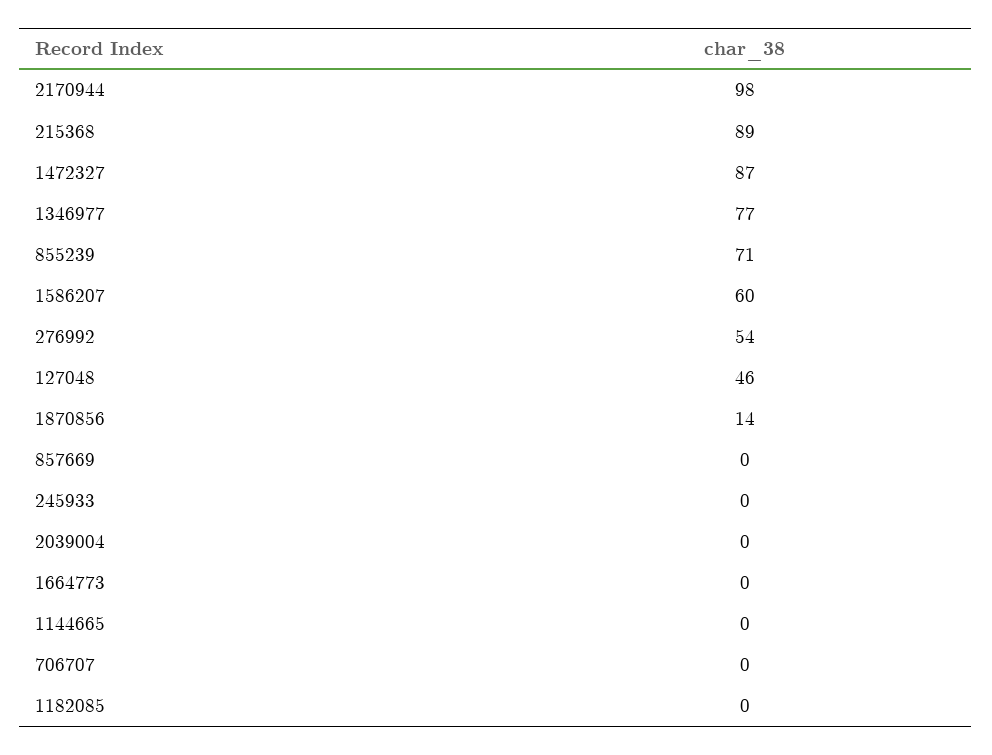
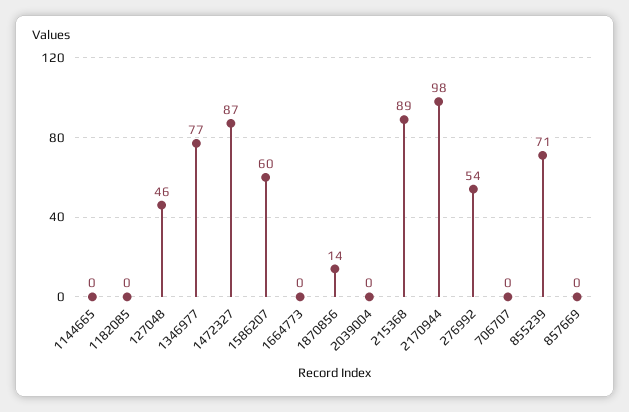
  {
    "2170944": 98,
    "215368": 89,
    "1472327": 87,
    "1346977": 77,
    "855239": 71,
    "1586207": 60,
    "276992": 54,
    "127048": 46,
    "1870856": 14,
    "857669": 0,
-   "245933": 0,
    "2039004": 0,
    "1664773": 0,
    "1144665": 0,
    "706707": 0,
    "1182085": 0
  }

